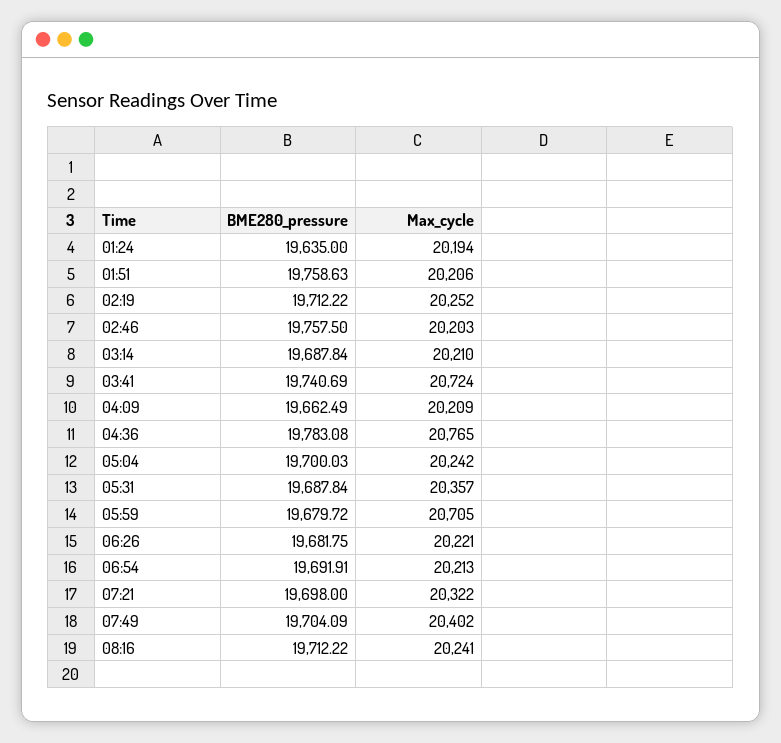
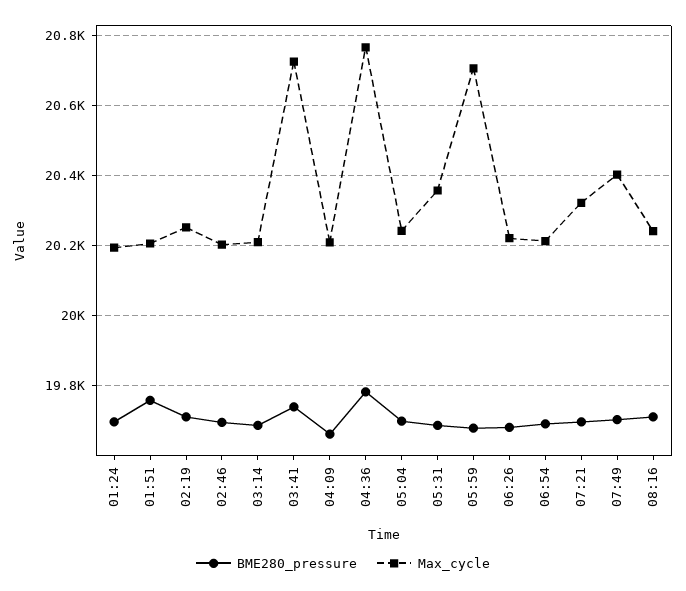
  {
    "BME280_pressure": {
-     "01:24": 19635,
+     "01:24": 19700,
      "01:51": 19758.63,
      "02:19": 19712.22,
-     "02:46": 19757.5,
+     "02:46": 19700,
      "03:14": 19687.84,
      "03:41": 19740.69,
      "04:09": 19662.49,
      "04:36": 19783.08,
      "05:04": 19700.03,
      "05:31": 19687.84,
      "05:59": 19679.72,
      "06:26": 19681.75,
      "06:54": 19691.91,
      "07:21": 19698,
      "07:49": 19704.09,
      "08:16": 19712.22
    },
    "Max_cycle": {
      "01:24": 20194,
      "01:51": 20206,
      "02:19": 20252,
      "02:46": 20203,
      "03:14": 20210,
      "03:41": 20724,
      "04:09": 20209,
      "04:36": 20765,
      "05:04": 20242,
      "05:31": 20357,
      "05:59": 20705,
      "06:26": 20221,
      "06:54": 20213,
      "07:21": 20322,
      "07:49": 20402,
      "08:16": 20241
    }
  }

